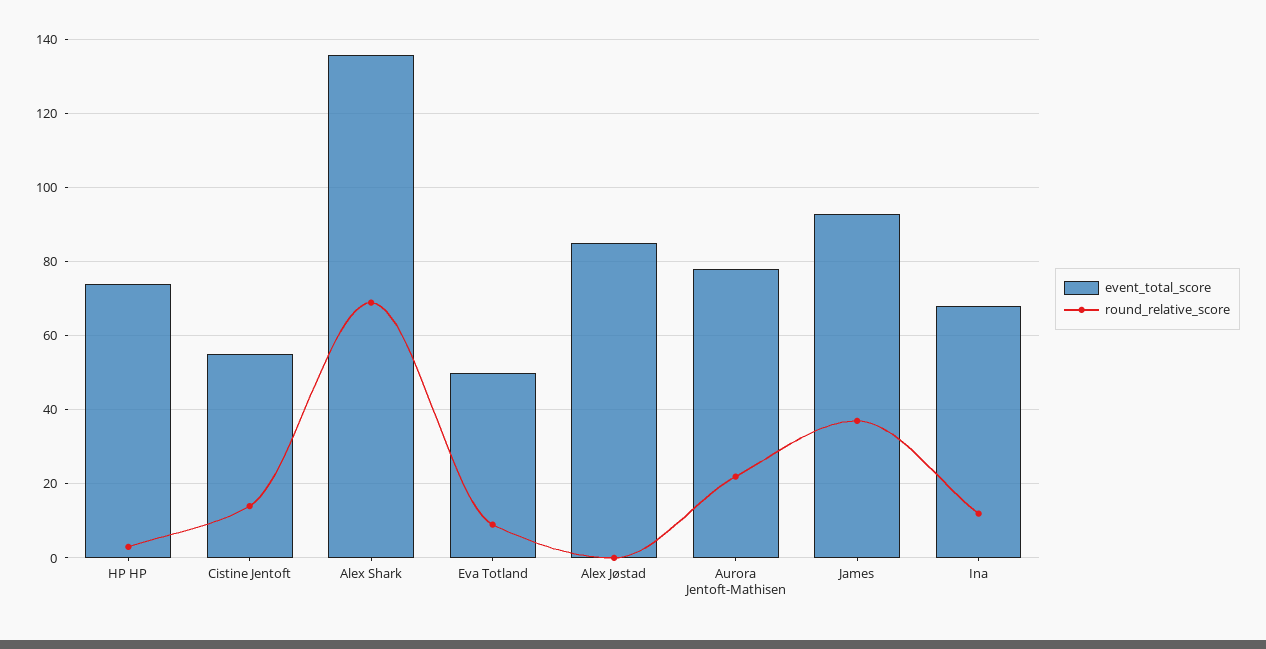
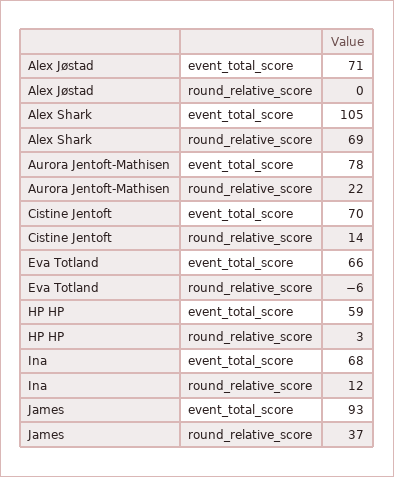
  {
    "event_total_score": {
-     "HP HP": 75,
+     "HP HP": 59,
-     "Cistine Jentoft": 55,
+     "Cistine Jentoft": 70,
-     "Alex Shark": 135,
+     "Alex Shark": 105,
-     "Eva Totland": 50,
+     "Eva Totland": 66,
-     "Alex Jøstad": 85,
+     "Alex Jøstad": 71,
      "Aurora Jentoft-Mathisen": 78,
      "James": 93,
      "Ina": 68
    },
    "round_relative_score": {
      "HP HP": 3,
      "Cistine Jentoft": 14,
      "Alex Shark": 69,
-     "Eva Totland": 10,
+     "Eva Totland": -6,
      "Alex Jøstad": 0,
      "Aurora Jentoft-Mathisen": 22,
      "James": 37,
      "Ina": 12
    }
  }

